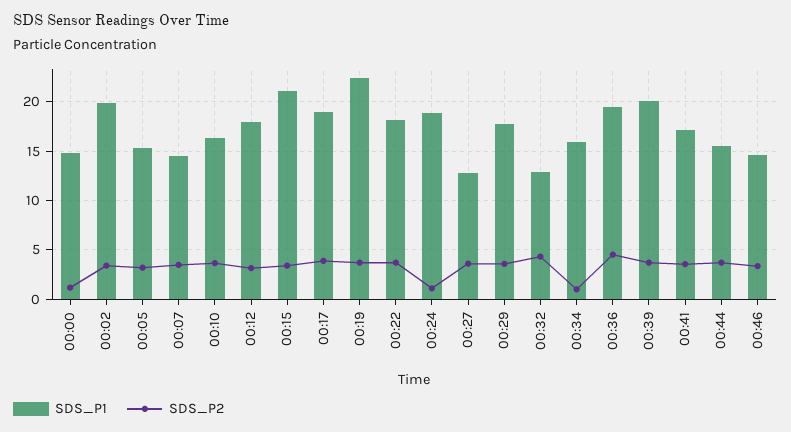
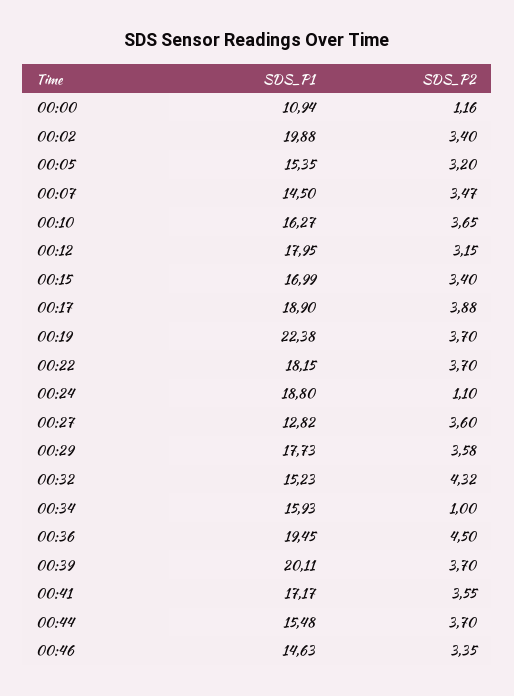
  {
    "SDS_P1": {
-     "00:00": 15,
+     "00:00": 10.94,
      "00:02": 19.88,
      "00:05": 15.35,
      "00:07": 14.5,
      "00:10": 16.27,
      "00:12": 17.95,
-     "00:15": 21,
+     "00:15": 16.99,
      "00:17": 18.9,
      "00:19": 22.38,
      "00:22": 18.15,
      "00:24": 18.8,
      "00:27": 12.82,
      "00:29": 17.73,
-     "00:32": 13,
+     "00:32": 15.23,
      "00:34": 15.93,
      "00:36": 19.45,
      "00:39": 20.11,
      "00:41": 17.17,
      "00:44": 15.48,
      "00:46": 14.63
    },
    "SDS_P2": {
      "00:00": 1.16,
      "00:02": 3.4,
      "00:05": 3.2,
      "00:07": 3.47,
      "00:10": 3.65,
      "00:12": 3.15,
      "00:15": 3.4,
      "00:17": 3.88,
      "00:19": 3.7,
      "00:22": 3.7,
      "00:24": 1.1,
      "00:27": 3.6,
      "00:29": 3.58,
      "00:32": 4.32,
      "00:34": 1,
      "00:36": 4.5,
      "00:39": 3.7,
      "00:41": 3.55,
      "00:44": 3.7,
      "00:46": 3.35
    }
  }

